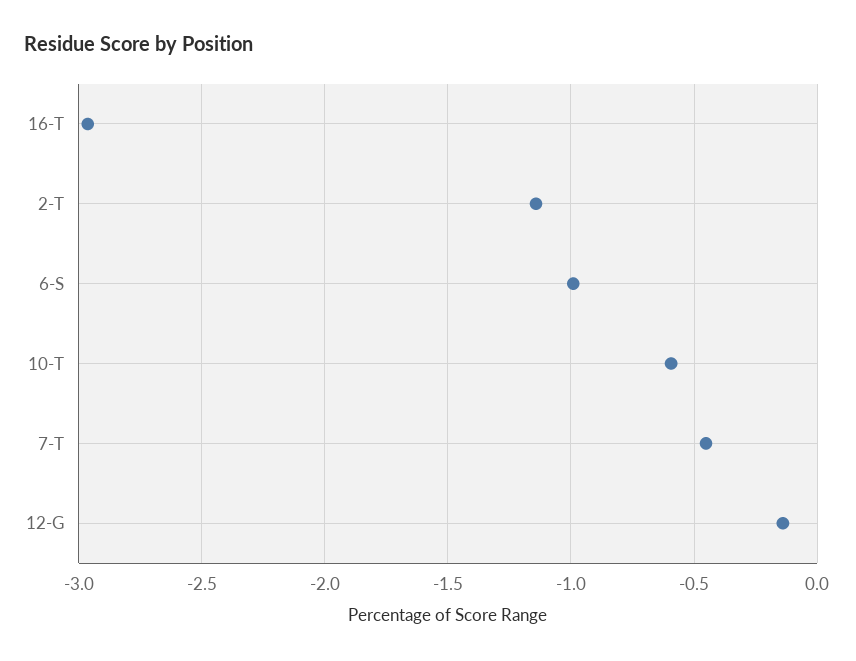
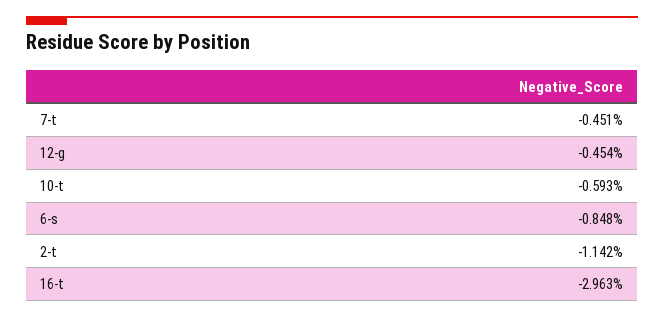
  {
    "16-T": -2.963,
    "2-T": -1.142,
-   "6-S": -1,
+   "6-S": -0.848,
    "10-T": -0.593,
    "7-T": -0.451,
-   "12-G": -0.15
+   "12-G": -0.454
  }

